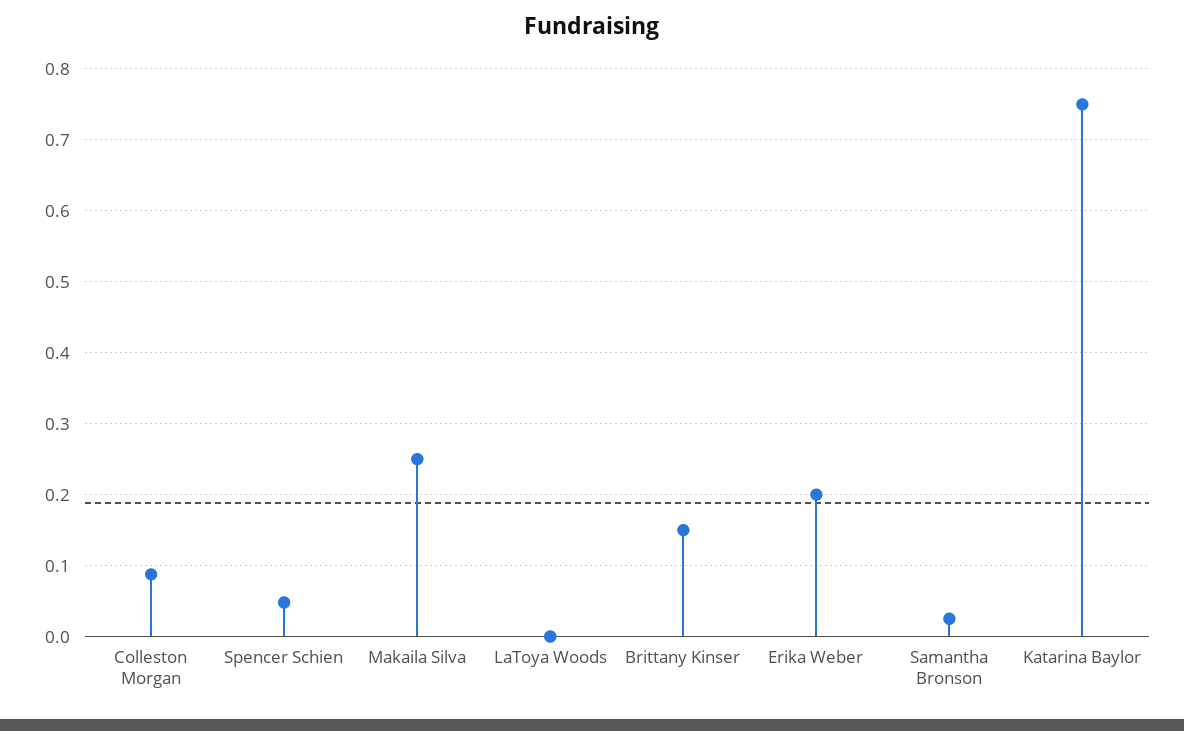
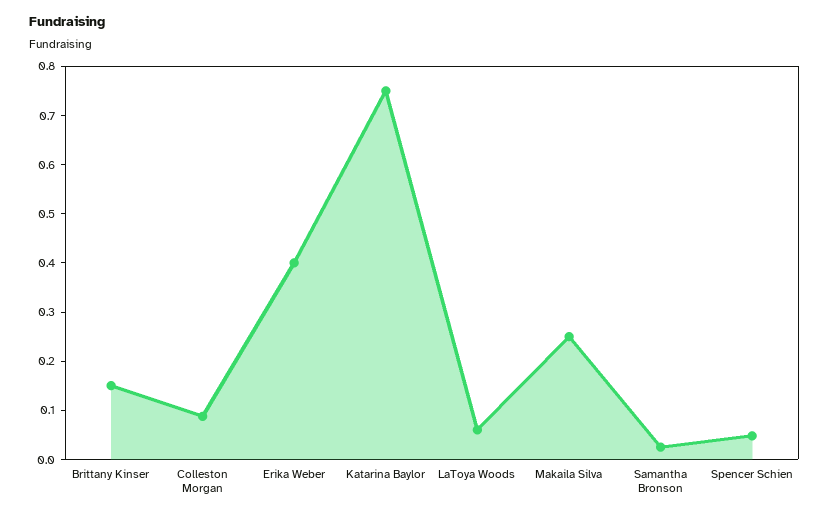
  {
    "Colleston Morgan": 0.09,
    "Spencer Schien": 0.05,
    "Makaila Silva": 0.25,
-   "LaToya Woods": 0,
+   "LaToya Woods": 0.06,
    "Brittany Kinser": 0.15,
-   "Erika Weber": 0.2,
+   "Erika Weber": 0.4,
    "Samantha Bronson": 0.03,
    "Katarina Baylor": 0.75
  }

